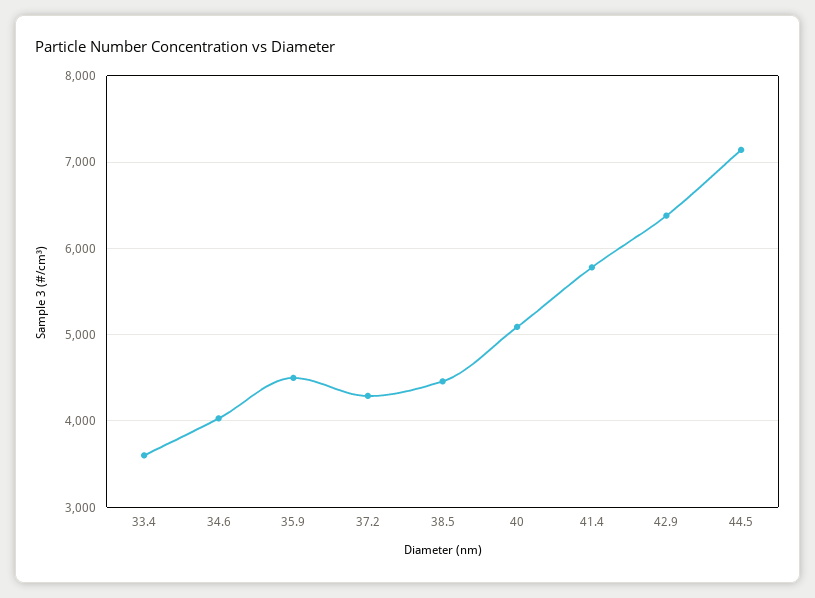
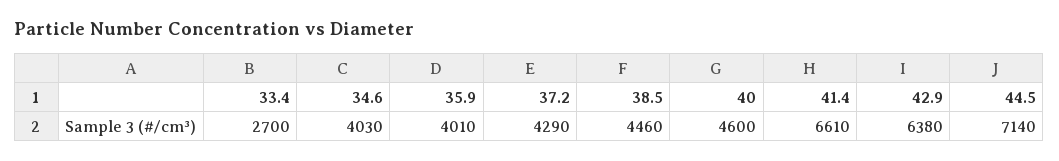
  {
-   "33.4": 3600,
+   "33.4": 2700,
    "34.6": 4030,
-   "35.9": 4500,
+   "35.9": 4010,
    "37.2": 4290,
    "38.5": 4460,
-   "40": 5100,
+   "40": 4600,
-   "41.4": 5800,
+   "41.4": 6610,
    "42.9": 6380,
    "44.5": 7140
  }

